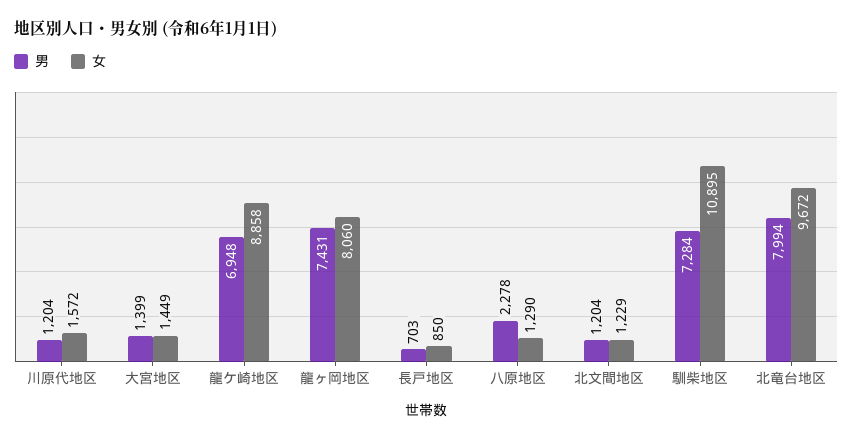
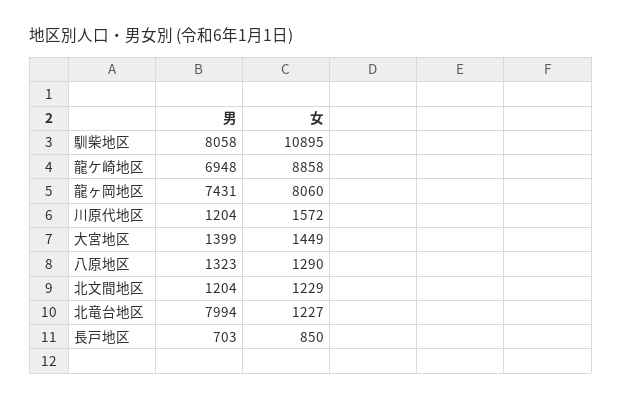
  {
    "男": {
      "川原代地区": 1204,
      "大宮地区": 1399,
      "龍ケ崎地区": 6948,
      "龍ヶ岡地区": 7431,
      "長戸地区": 703,
-     "八原地区": 2278,
+     "八原地区": 1323,
      "北文間地区": 1204,
-     "馴柴地区": 7284,
+     "馴柴地区": 8058,
      "北竜台地区": 7994
    },
    "女": {
      "川原代地区": 1572,
      "大宮地区": 1449,
      "龍ケ崎地区": 8858,
      "龍ヶ岡地区": 8060,
      "長戸地区": 850,
      "八原地区": 1290,
      "北文間地区": 1229,
      "馴柴地区": 10895,
-     "北竜台地区": 9672
+     "北竜台地区": 1227
    }
  }

